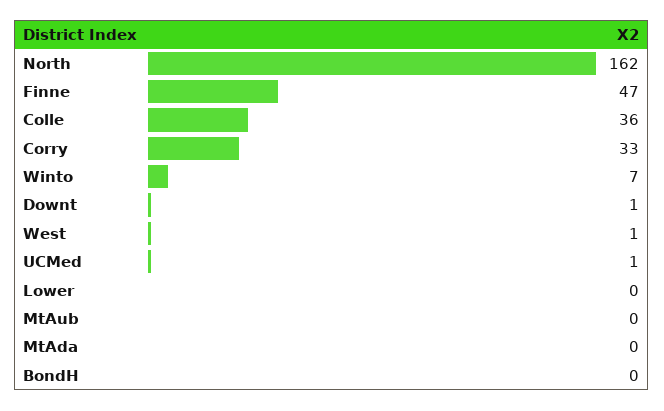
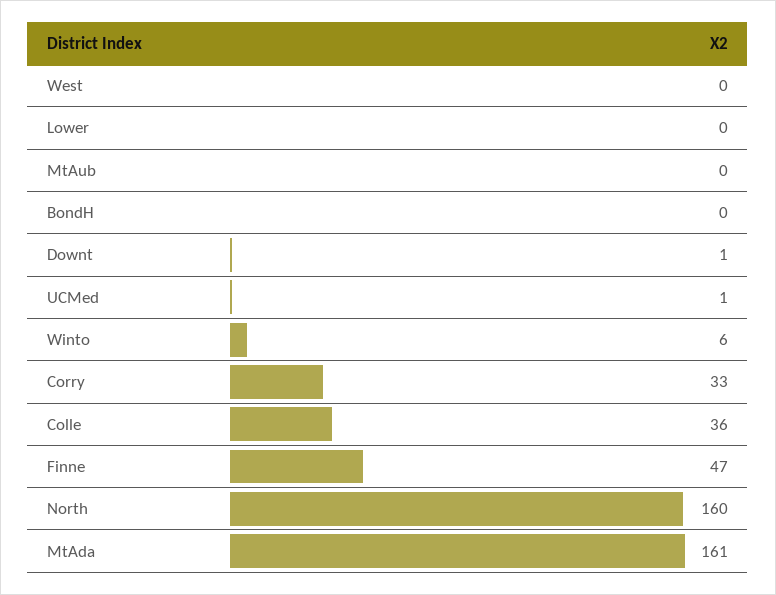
  {
-   "North": 162,
+   "North": 160,
    "Finne": 47,
    "Colle": 36,
    "Corry": 33,
-   "Winto": 7,
+   "Winto": 6,
    "Downt": 1,
-   "West": 1,
+   "West": 0,
    "UCMed": 1,
    "Lower": 0,
    "MtAub": 0,
-   "MtAda": 0,
+   "MtAda": 161,
    "BondH": 0
  }

